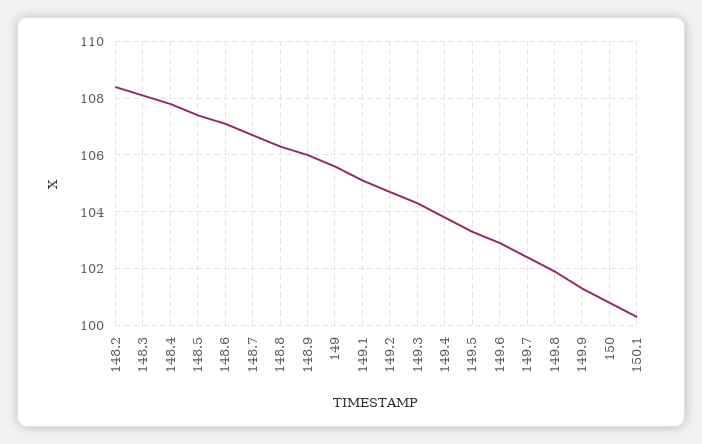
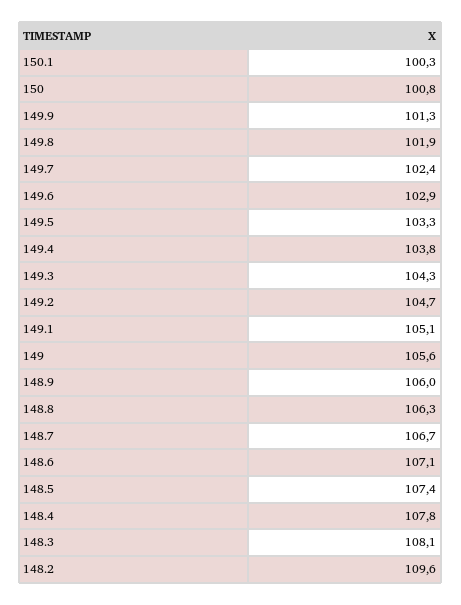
  {
-   "148.2": 108.5,
+   "148.2": 109.6,
    "148.3": 108.1,
    "148.4": 107.8,
    "148.5": 107.4,
    "148.6": 107.1,
    "148.7": 106.7,
    "148.8": 106.3,
    "148.9": 106,
    "149": 105.6,
    "149.1": 105.1,
    "149.2": 104.7,
    "149.3": 104.3,
    "149.4": 103.8,
    "149.5": 103.3,
    "149.6": 102.9,
    "149.7": 102.4,
    "149.8": 101.9,
    "149.9": 101.3,
    "150": 100.8,
    "150.1": 100.3
  }

